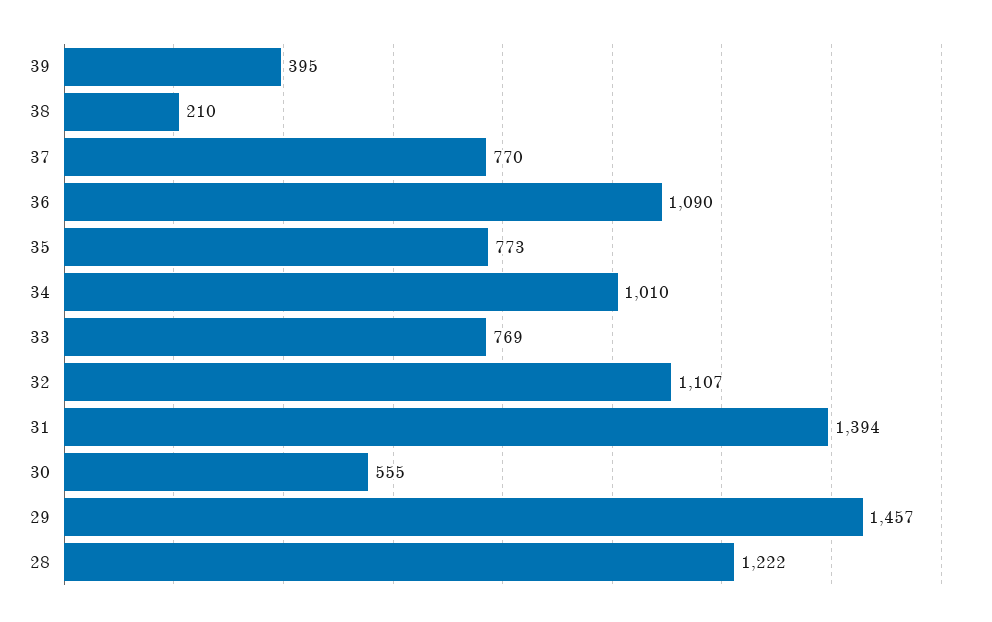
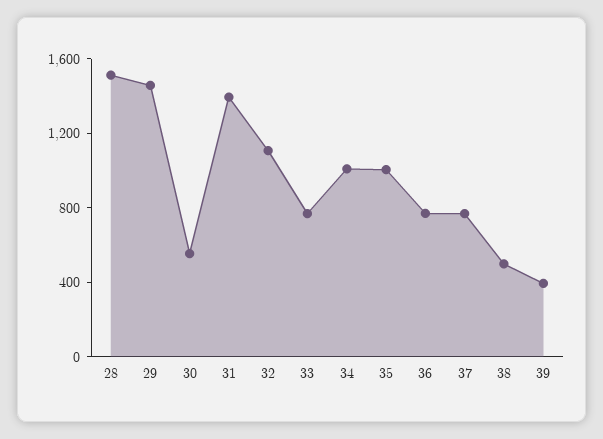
  {
    "39": 395,
-   "38": 210,
+   "38": 500,
    "37": 770,
-   "36": 1090,
+   "36": 800,
-   "35": 773,
+   "35": 1000,
    "34": 1010,
    "33": 769,
    "32": 1107,
    "31": 1394,
    "30": 555,
    "29": 1457,
-   "28": 1222
+   "28": 1500
  }

